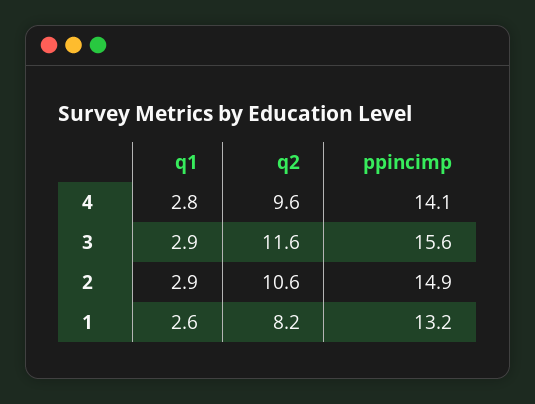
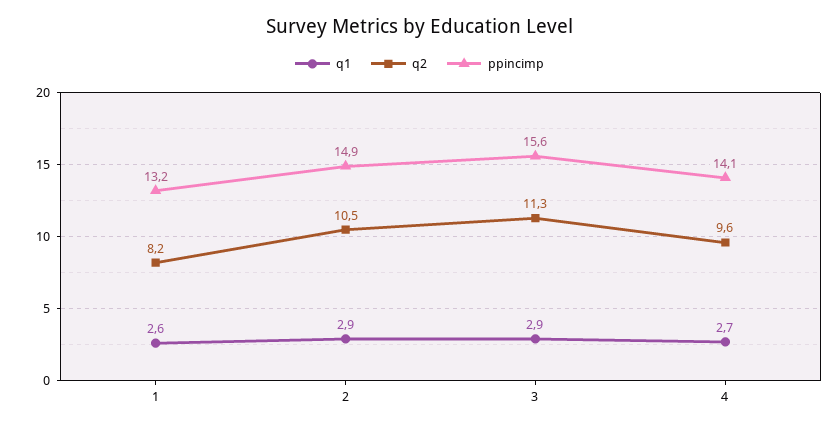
  {
    "q1": {
-     "4": 2.8,
+     "4": 2.7,
      "3": 2.9,
      "2": 2.9,
      "1": 2.6
    },
    "q2": {
      "4": 9.6,
-     "3": 11.6,
+     "3": 11.3,
-     "2": 10.6,
+     "2": 10.5,
      "1": 8.2
    },
    "ppincimp": {
      "4": 14.1,
      "3": 15.6,
      "2": 14.9,
      "1": 13.2
    }
  }

